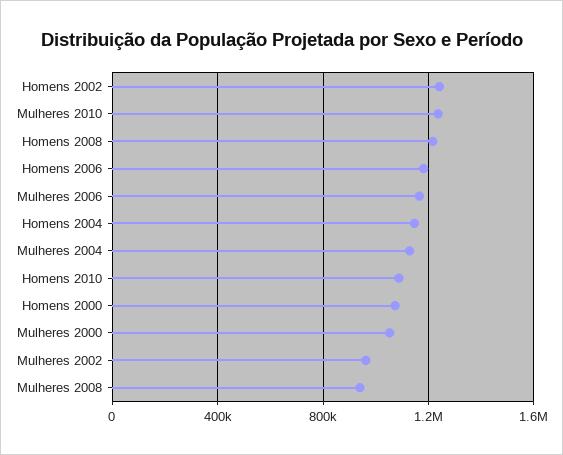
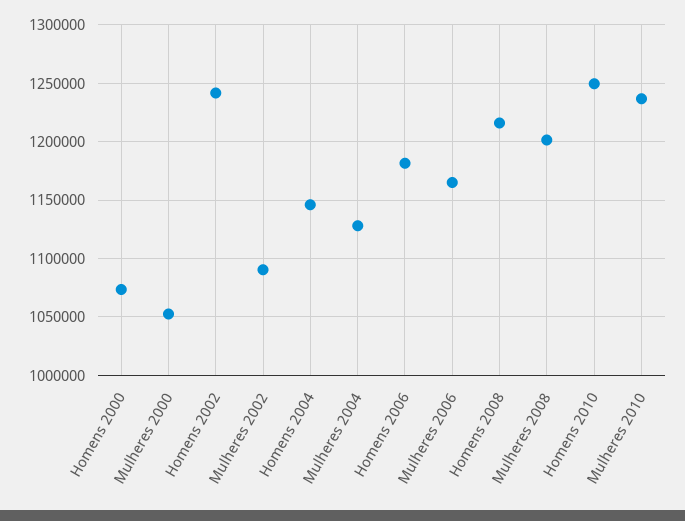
  {
    "Homens 2002": 1240000,
    "Mulheres 2010": 1240000,
    "Homens 2008": 1220000,
    "Homens 2006": 1180000,
    "Mulheres 2006": 1170000,
    "Homens 2004": 1150000,
    "Mulheres 2004": 1130000,
-   "Homens 2010": 1100000,
+   "Homens 2010": 1250000,
    "Homens 2000": 1070000,
    "Mulheres 2000": 1050000,
-   "Mulheres 2002": 950000,
+   "Mulheres 2002": 1090000,
-   "Mulheres 2008": 950000
+   "Mulheres 2008": 1200000
  }

